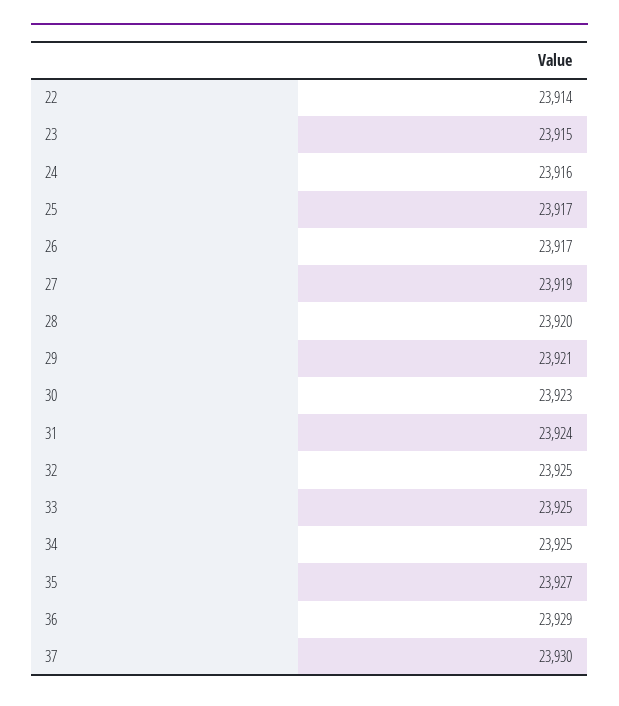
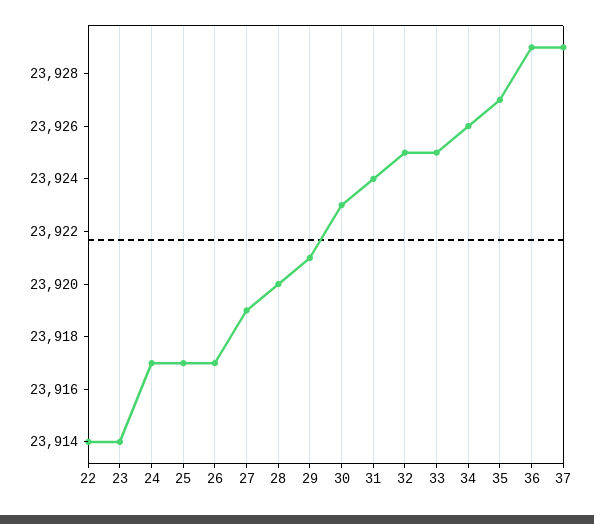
  {
    "22": 23914,
-   "23": 23915,
+   "23": 23914,
-   "24": 23916,
+   "24": 23917,
    "25": 23917,
    "26": 23917,
    "27": 23919,
    "28": 23920,
    "29": 23921,
    "30": 23923,
    "31": 23924,
    "32": 23925,
    "33": 23925,
-   "34": 23925,
+   "34": 23926,
    "35": 23927,
    "36": 23929,
-   "37": 23930
+   "37": 23929
  }

